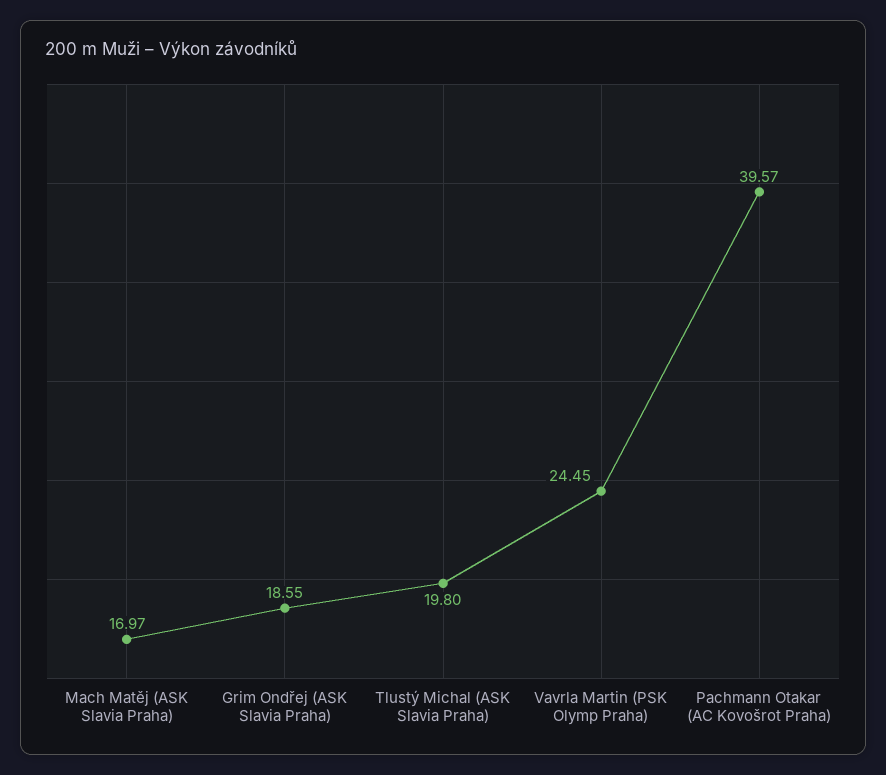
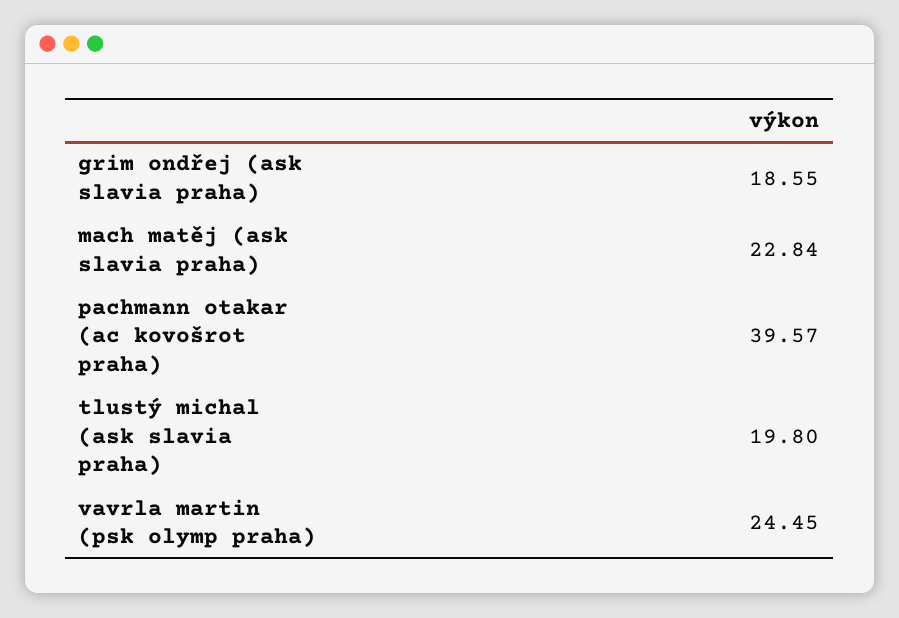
  {
-   "Mach Matěj (ASK Slavia Praha)": 16.97,
+   "Mach Matěj (ASK Slavia Praha)": 22.84,
    "Grim Ondřej (ASK Slavia Praha)": 18.55,
    "Tlustý Michal (ASK Slavia Praha)": 19.8,
    "Vavrla Martin (PSK Olymp Praha)": 24.45,
    "Pachmann Otakar (AC Kovošrot Praha)": 39.57
  }

